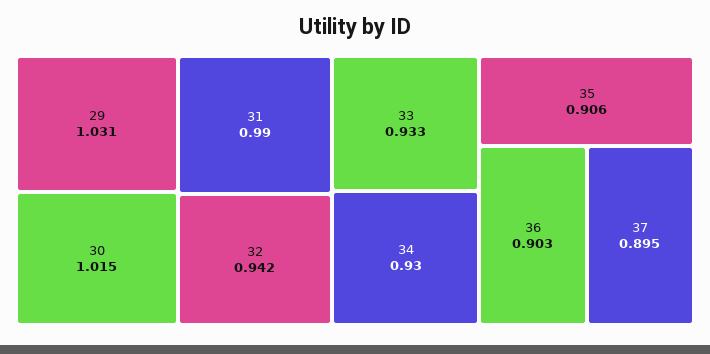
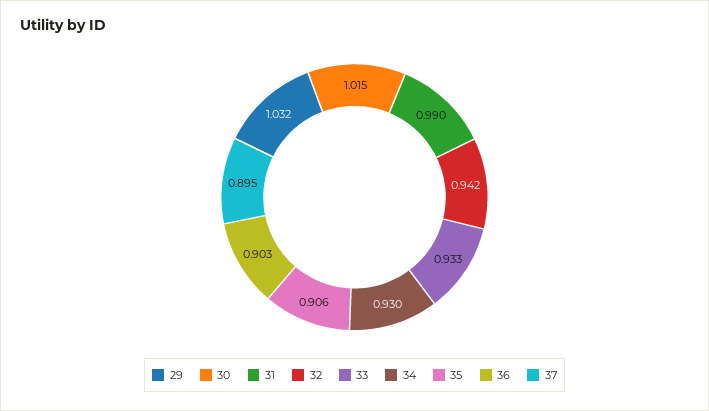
  {
-   "29": 1.031,
+   "29": 1.032,
    "30": 1.015,
    "31": 0.99,
    "32": 0.942,
    "33": 0.933,
    "34": 0.93,
    "35": 0.906,
    "36": 0.903,
    "37": 0.895
  }

